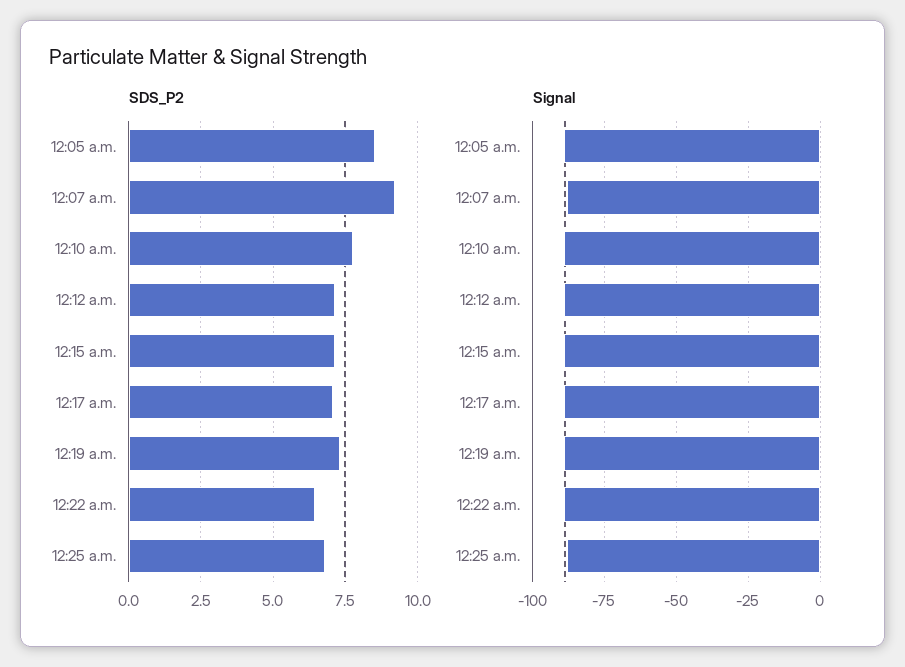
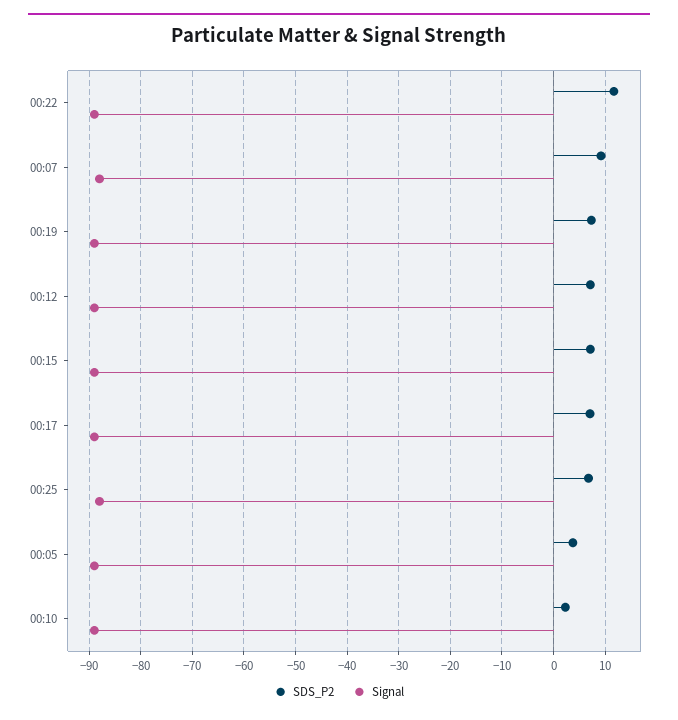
  {
    "SDS_P2": {
-     "12:05 a.m.": 8.5,
+     "12:05 a.m.": 4,
      "12:07 a.m.": 9.25,
-     "12:10 a.m.": 7.75,
+     "12:10 a.m.": 2,
      "12:12 a.m.": 7.25,
      "12:15 a.m.": 7.25,
      "12:17 a.m.": 7,
      "12:19 a.m.": 7.25,
-     "12:22 a.m.": 6.5,
+     "12:22 a.m.": 12,
      "12:25 a.m.": 6.75
    },
    "Signal": {
      "12:05 a.m.": -90,
      "12:07 a.m.": -88,
      "12:10 a.m.": -90,
      "12:12 a.m.": -90,
      "12:15 a.m.": -90,
      "12:17 a.m.": -90,
      "12:19 a.m.": -90,
      "12:22 a.m.": -90,
      "12:25 a.m.": -88
    }
  }

